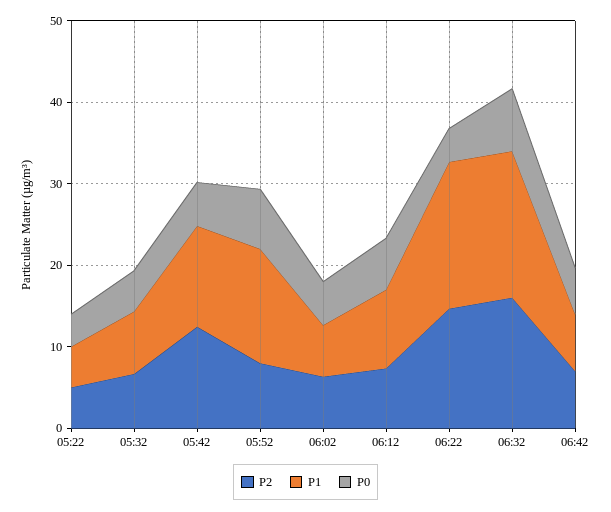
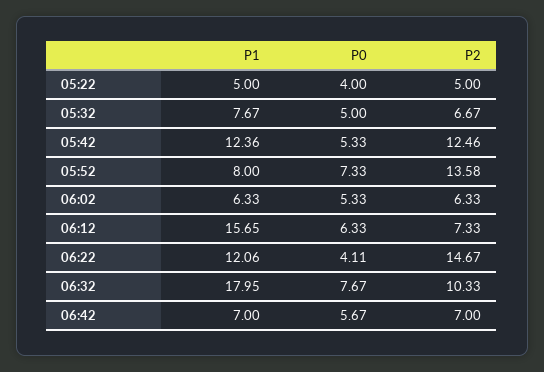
  {
    "P2": {
      "05:22": 5,
      "05:32": 6.67,
      "05:42": 12.46,
-     "05:52": 8,
+     "05:52": 13.58,
      "06:02": 6.33,
      "06:12": 7.33,
      "06:22": 14.67,
-     "06:32": 16,
+     "06:32": 10.33,
      "06:42": 7
    },
    "P1": {
      "05:22": 5,
      "05:32": 7.67,
      "05:42": 12.36,
-     "05:52": 14,
+     "05:52": 8,
      "06:02": 6.33,
-     "06:12": 10,
+     "06:12": 15.65,
-     "06:22": 18,
+     "06:22": 12.06,
      "06:32": 17.95,
      "06:42": 7
    },
    "P0": {
      "05:22": 4,
      "05:32": 5,
      "05:42": 5.33,
      "05:52": 7.33,
      "06:02": 5.33,
      "06:12": 6.33,
      "06:22": 4.11,
      "06:32": 7.67,
      "06:42": 5.67
    }
  }

